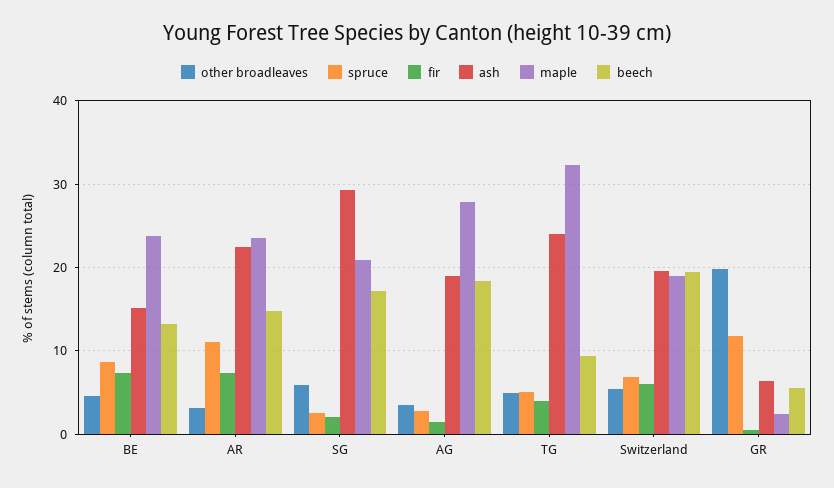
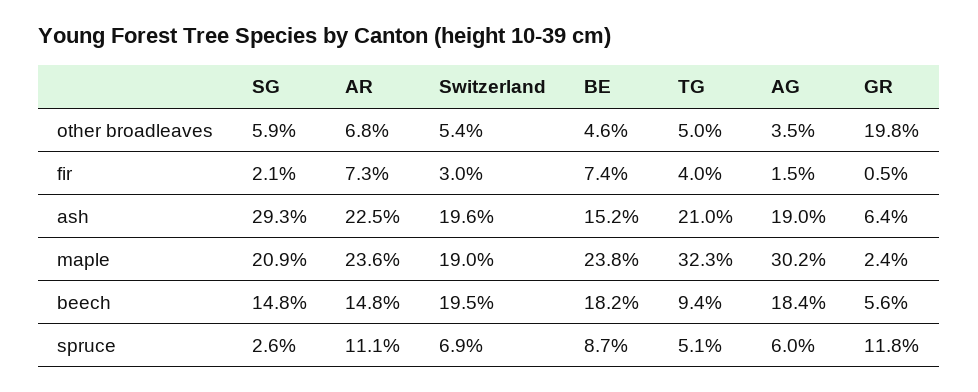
  {
    "other broadleaves": {
      "BE": 4.6,
-     "AR": 3,
+     "AR": 6.8,
      "SG": 5.9,
      "AG": 3.5,
      "TG": 5,
      "Switzerland": 5.4,
      "GR": 19.8
    },
    "spruce": {
      "BE": 8.7,
      "AR": 11.1,
      "SG": 2.6,
-     "AG": 3,
+     "AG": 6,
      "TG": 5.1,
      "Switzerland": 6.9,
      "GR": 11.8
    },
    "fir": {
      "BE": 7.4,
      "AR": 7.3,
      "SG": 2.1,
      "AG": 1.5,
      "TG": 4,
-     "Switzerland": 6,
+     "Switzerland": 3,
      "GR": 0.5
    },
    "ash": {
      "BE": 15.2,
      "AR": 22.5,
      "SG": 29.3,
      "AG": 19,
-     "TG": 24,
+     "TG": 21,
      "Switzerland": 19.6,
      "GR": 6.4
    },
    "maple": {
      "BE": 23.8,
      "AR": 23.6,
      "SG": 20.9,
-     "AG": 28,
+     "AG": 30.2,
      "TG": 32.3,
      "Switzerland": 19,
      "GR": 2.4
    },
    "beech": {
-     "BE": 13,
+     "BE": 18.2,
      "AR": 14.8,
-     "SG": 17,
+     "SG": 14.8,
      "AG": 18.4,
      "TG": 9.4,
      "Switzerland": 19.5,
      "GR": 5.6
    }
  }

